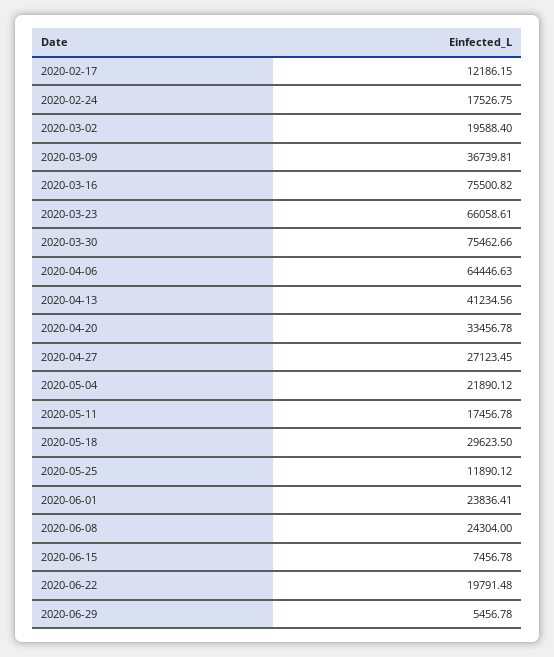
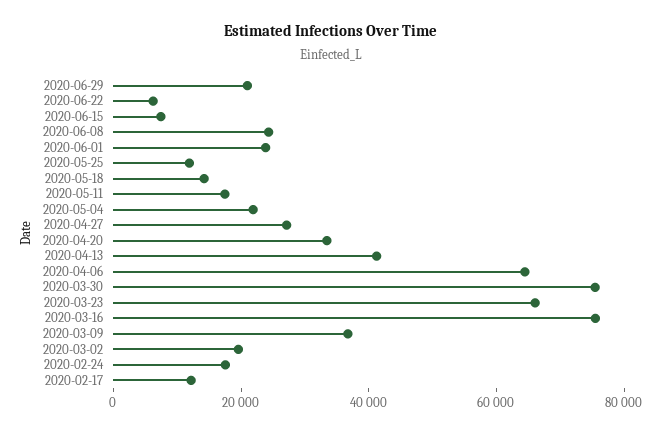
  {
    "2020-02-17": 12186.15,
    "2020-02-24": 17526.75,
    "2020-03-02": 19588.4,
    "2020-03-09": 36739.81,
    "2020-03-16": 75500.82,
    "2020-03-23": 66058.61,
    "2020-03-30": 75462.66,
    "2020-04-06": 64446.63,
    "2020-04-13": 41234.56,
    "2020-04-20": 33456.78,
    "2020-04-27": 27123.45,
    "2020-05-04": 21890.12,
    "2020-05-11": 17456.78,
-   "2020-05-18": 29623.5,
+   "2020-05-18": 15000,
    "2020-05-25": 11890.12,
    "2020-06-01": 23836.41,
    "2020-06-08": 24304,
    "2020-06-15": 7456.78,
-   "2020-06-22": 19791.48,
+   "2020-06-22": 5000,
-   "2020-06-29": 5456.78
+   "2020-06-29": 20000
  }

